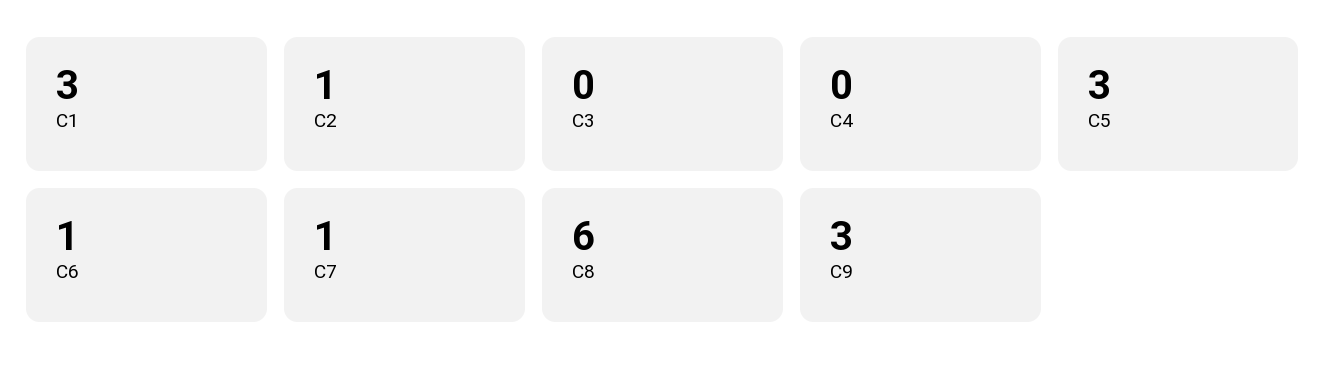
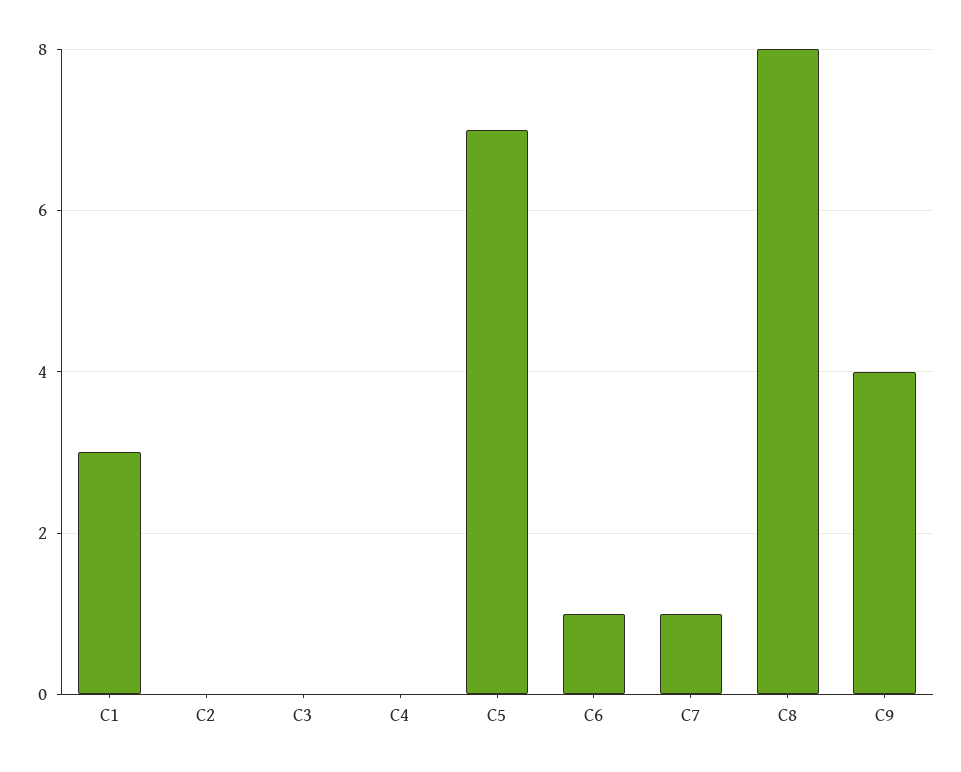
  {
    "C1": 3,
-   "C2": 1,
+   "C2": 0,
    "C3": 0,
    "C4": 0,
-   "C5": 3,
+   "C5": 7,
    "C6": 1,
    "C7": 1,
-   "C8": 6,
+   "C8": 8,
-   "C9": 3
+   "C9": 4
  }

